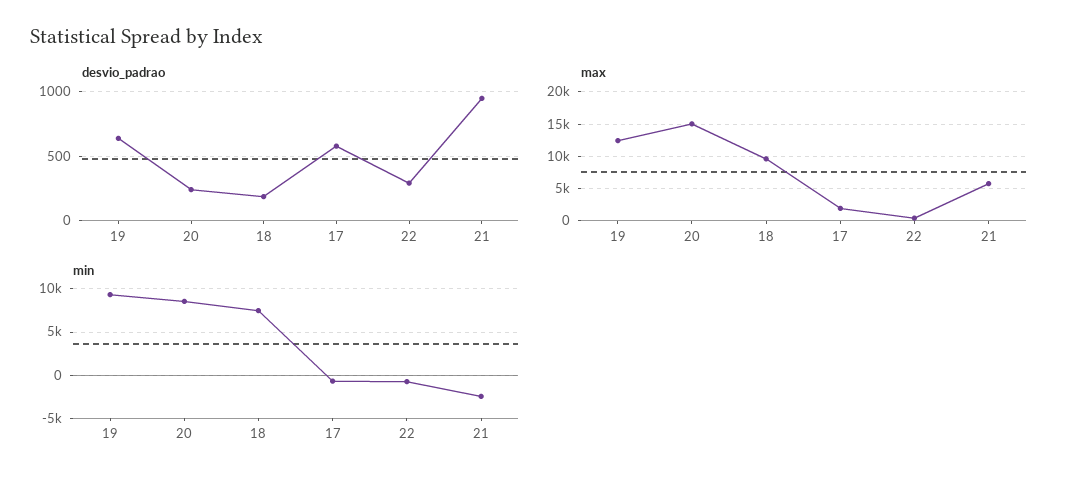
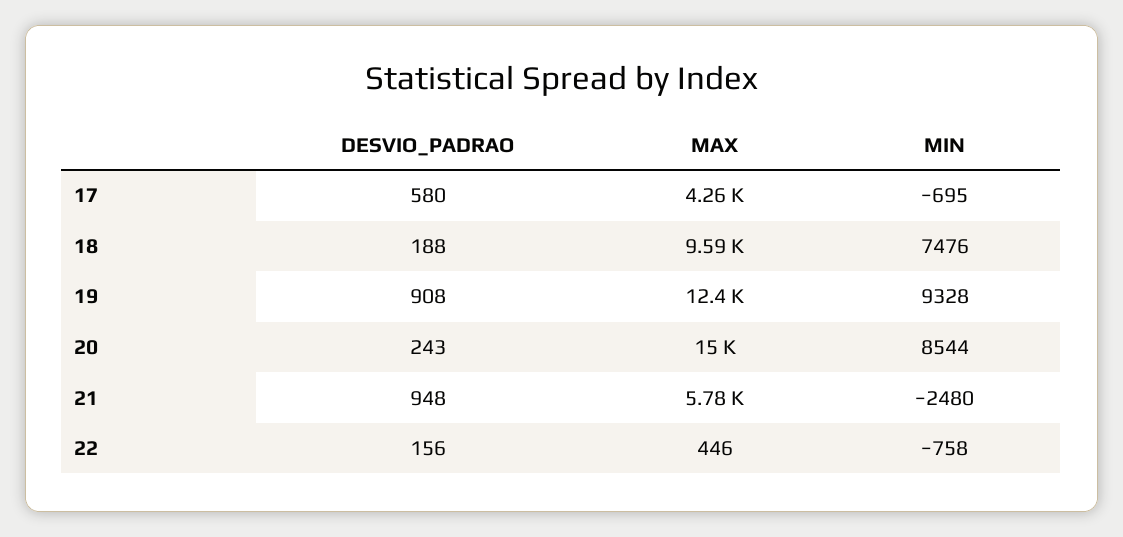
  {
    "desvio_padrao": {
-     "19": 650,
+     "19": 908,
      "20": 243,
      "18": 188,
      "17": 580,
-     "22": 300,
+     "22": 156,
      "21": 948
    },
    "max": {
      "19": 12400,
      "20": 15000,
      "18": 9590,
-     "17": 2000,
+     "17": 4260,
      "22": 446,
      "21": 5780
    },
    "min": {
      "19": 9328,
      "20": 8544,
      "18": 7476,
      "17": -695,
      "22": -758,
      "21": -2480
    }
  }

